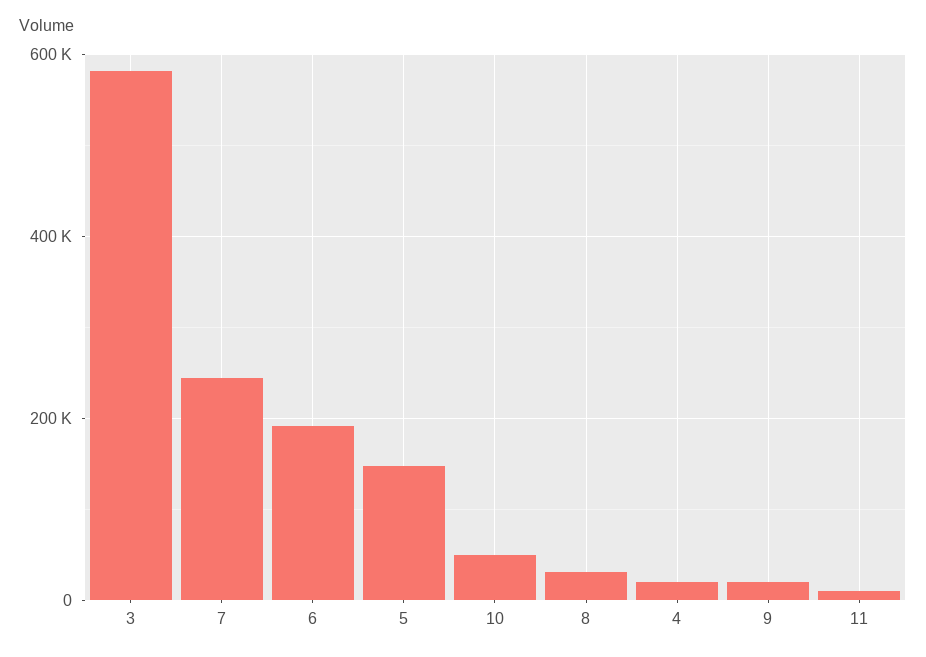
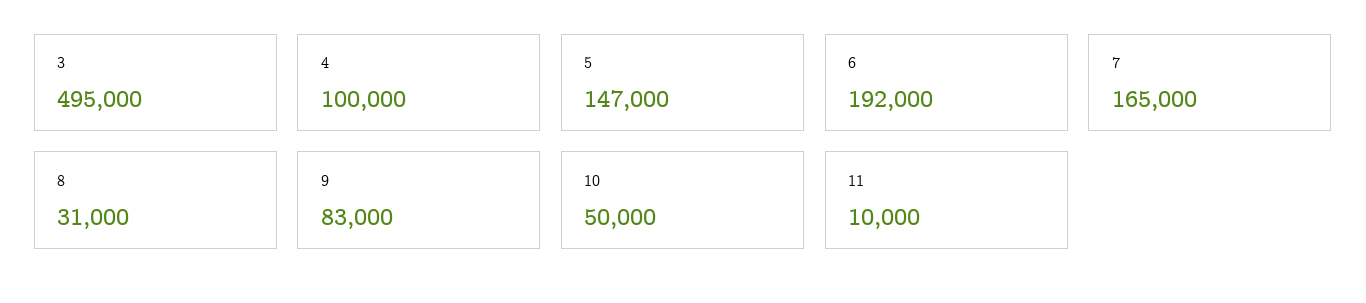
  {
-   "3": 580000,
+   "3": 495000,
-   "7": 240000,
+   "7": 165000,
    "6": 192000,
    "5": 147000,
    "10": 50000,
    "8": 31000,
-   "4": 20000,
+   "4": 100000,
-   "9": 20000,
+   "9": 83000,
    "11": 10000
  }

